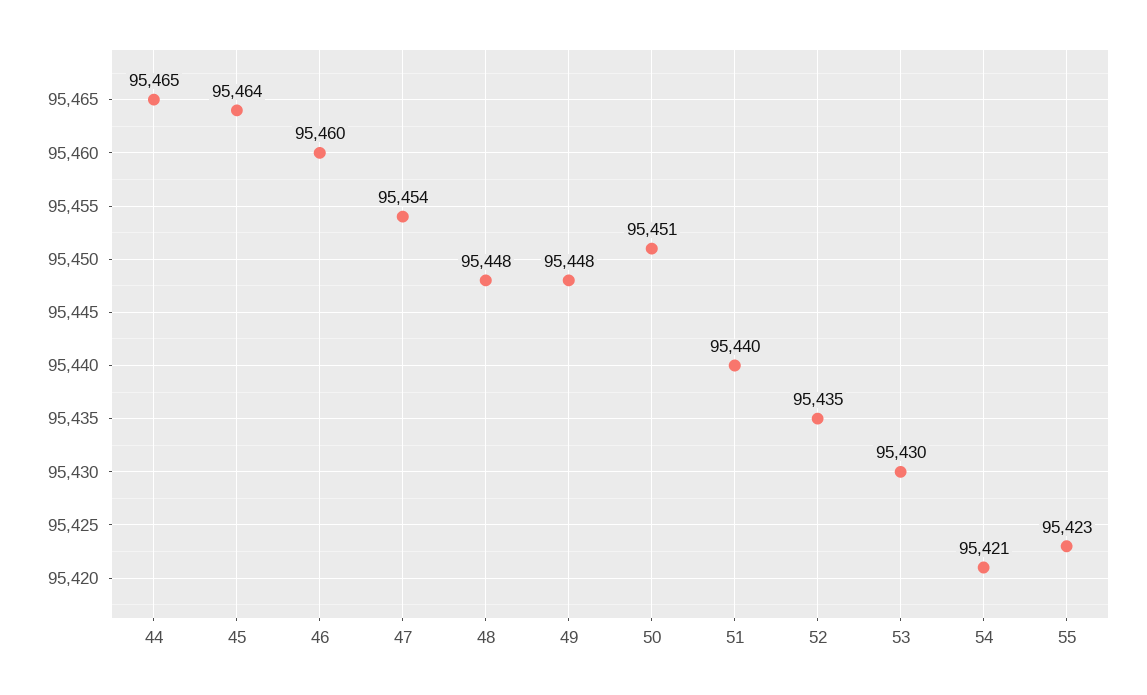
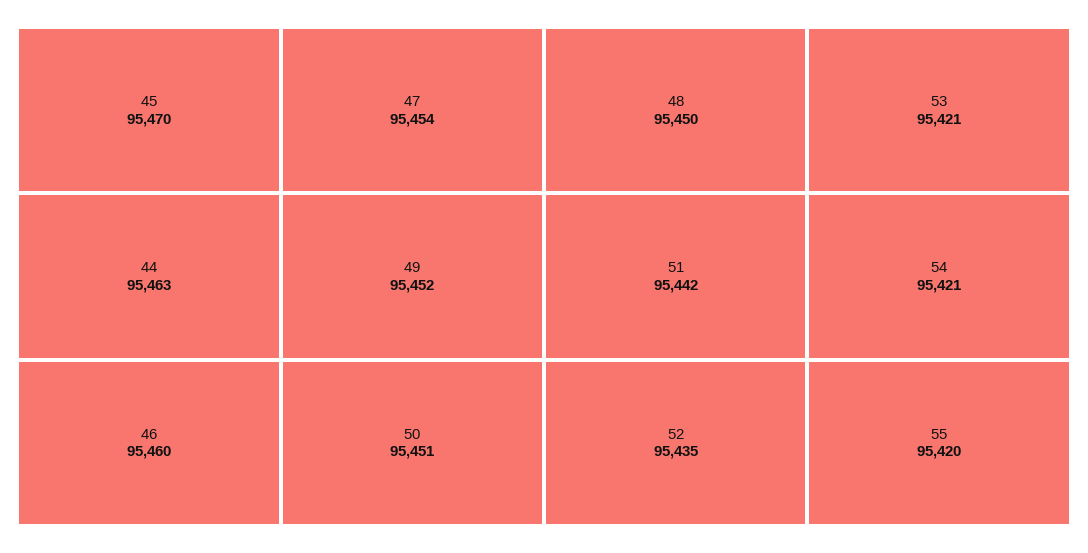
  {
-   "44": 95465,
+   "44": 95463,
-   "45": 95464,
+   "45": 95470,
    "46": 95460,
    "47": 95454,
-   "48": 95448,
+   "48": 95450,
-   "49": 95448,
+   "49": 95452,
    "50": 95451,
-   "51": 95440,
+   "51": 95442,
    "52": 95435,
-   "53": 95430,
+   "53": 95421,
    "54": 95421,
-   "55": 95423
+   "55": 95420
  }

